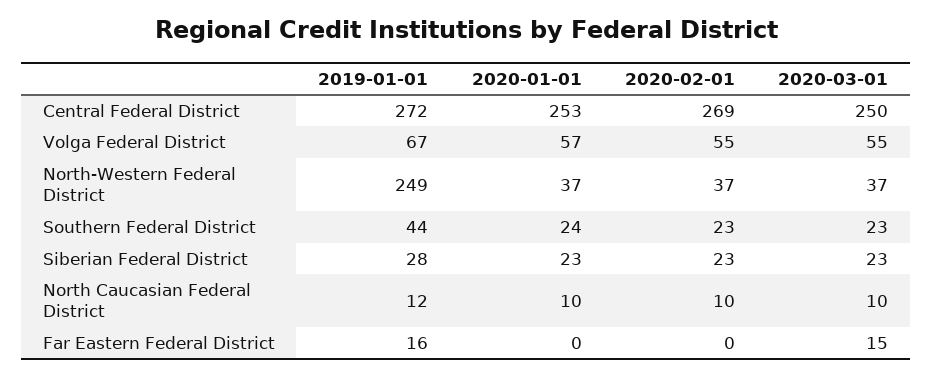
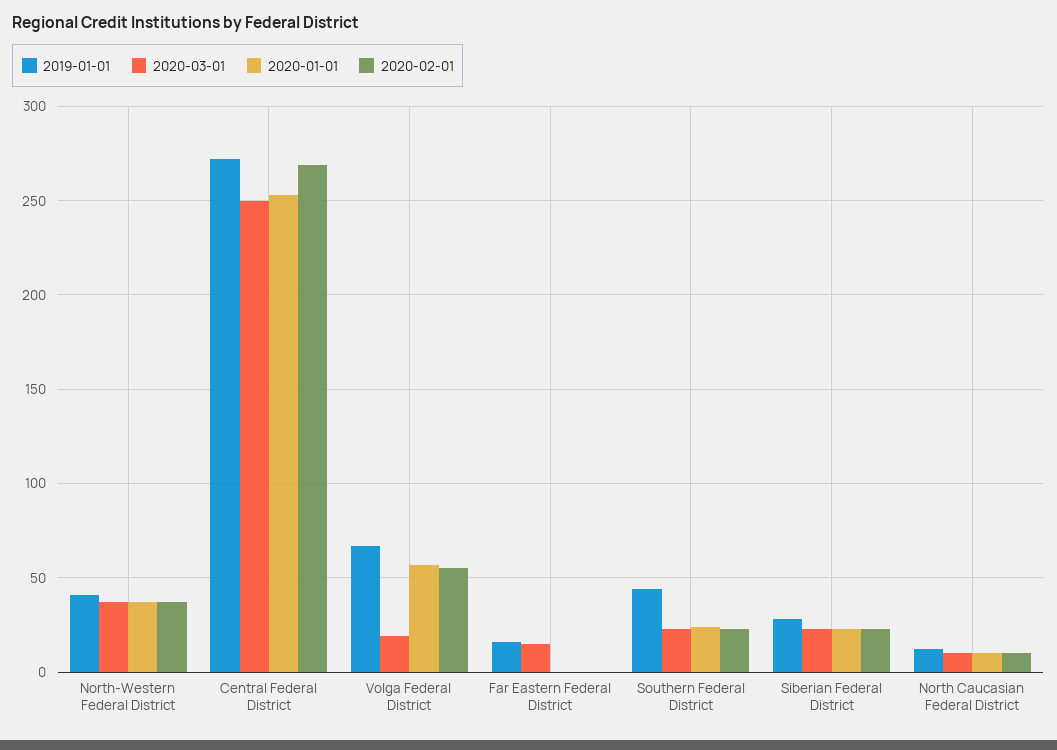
  {
    "2019-01-01": {
      "Central Federal District": 272,
      "Volga Federal District": 67,
-     "North-Western Federal District": 249,
+     "North-Western Federal District": 40,
      "Southern Federal District": 44,
      "Siberian Federal District": 28,
      "North Caucasian Federal District": 12,
      "Far Eastern Federal District": 16
    },
    "2020-01-01": {
      "Central Federal District": 253,
      "Volga Federal District": 57,
      "North-Western Federal District": 37,
      "Southern Federal District": 24,
      "Siberian Federal District": 23,
      "North Caucasian Federal District": 10,
      "Far Eastern Federal District": 0
    },
    "2020-02-01": {
      "Central Federal District": 269,
      "Volga Federal District": 55,
      "North-Western Federal District": 37,
      "Southern Federal District": 23,
      "Siberian Federal District": 23,
      "North Caucasian Federal District": 10,
      "Far Eastern Federal District": 0
    },
    "2020-03-01": {
      "Central Federal District": 250,
-     "Volga Federal District": 55,
+     "Volga Federal District": 20,
      "North-Western Federal District": 37,
      "Southern Federal District": 23,
      "Siberian Federal District": 23,
      "North Caucasian Federal District": 10,
      "Far Eastern Federal District": 15
    }
  }

